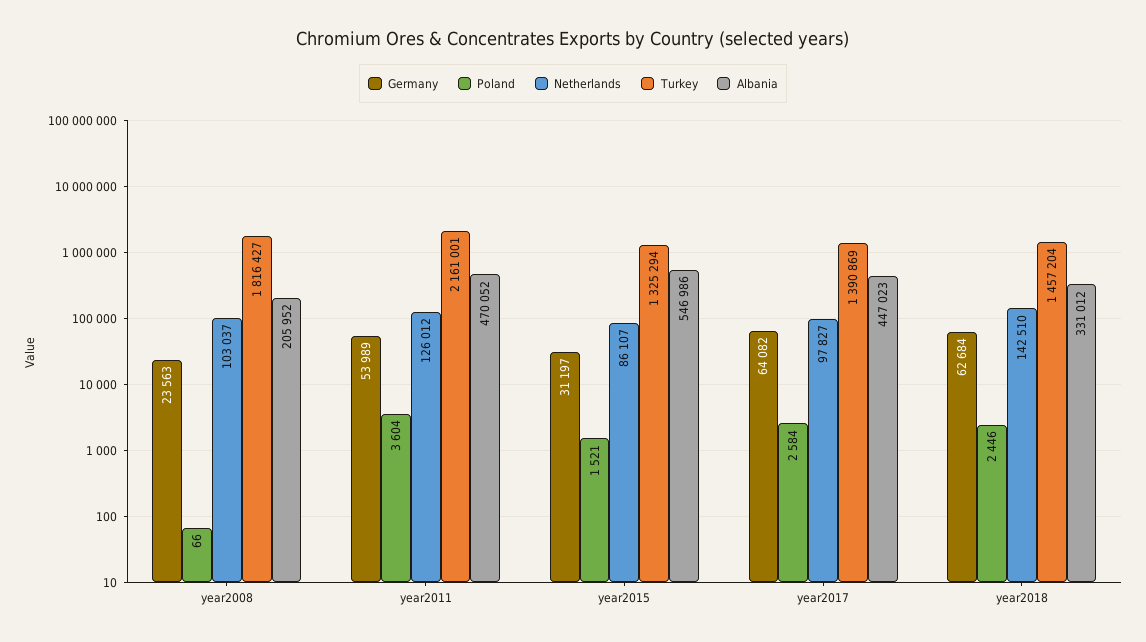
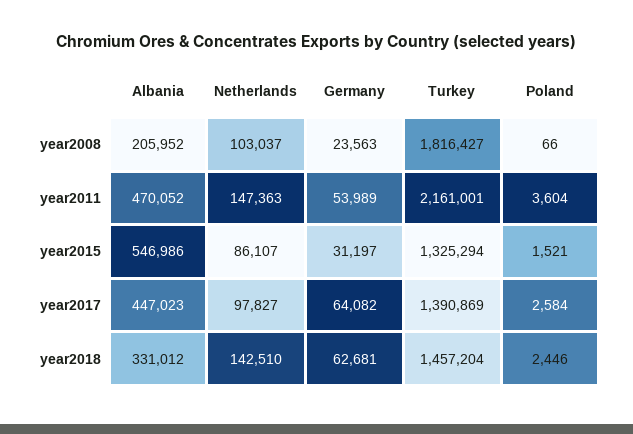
  {
    "Germany": {
      "year2008": 23563,
      "year2011": 53989,
      "year2015": 31197,
      "year2017": 64082,
-     "year2018": 62684
+     "year2018": 62681
    },
    "Poland": {
      "year2008": 66,
      "year2011": 3604,
      "year2015": 1521,
      "year2017": 2584,
      "year2018": 2446
    },
    "Netherlands": {
      "year2008": 103037,
-     "year2011": 126012,
+     "year2011": 147363,
      "year2015": 86107,
      "year2017": 97827,
      "year2018": 142510
    },
    "Turkey": {
      "year2008": 1816427,
      "year2011": 2161001,
      "year2015": 1325294,
      "year2017": 1390869,
      "year2018": 1457204
    },
    "Albania": {
      "year2008": 205952,
      "year2011": 470052,
      "year2015": 546986,
      "year2017": 447023,
      "year2018": 331012
    }
  }

